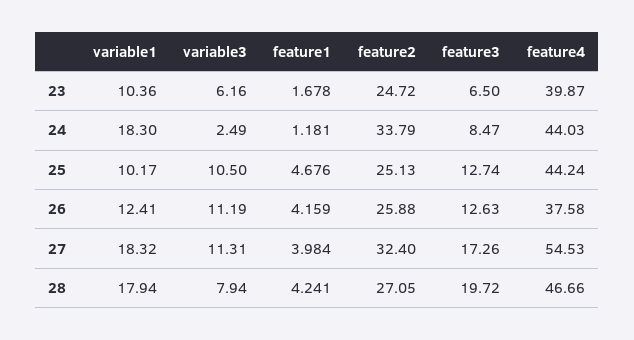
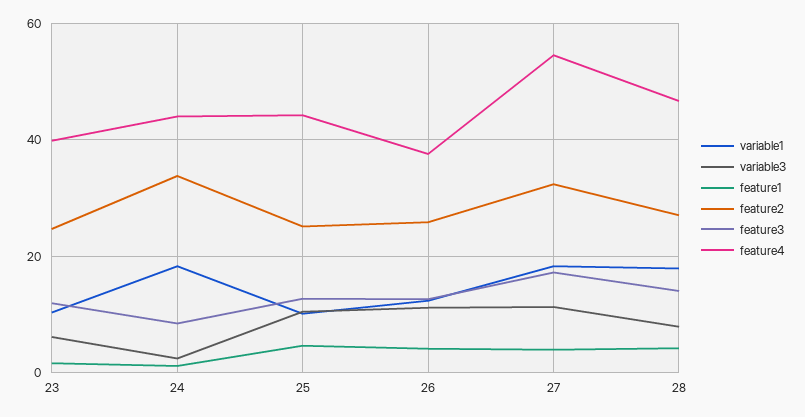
  {
    "variable1": {
      "23": 10.36,
      "24": 18.3,
      "25": 10.17,
      "26": 12.41,
      "27": 18.32,
      "28": 17.94
    },
    "variable3": {
      "23": 6.16,
      "24": 2.49,
      "25": 10.5,
      "26": 11.19,
      "27": 11.31,
      "28": 7.94
    },
    "feature1": {
      "23": 1.678,
      "24": 1.181,
      "25": 4.676,
      "26": 4.159,
      "27": 3.984,
      "28": 4.241
    },
    "feature2": {
      "23": 24.72,
      "24": 33.79,
      "25": 25.13,
      "26": 25.88,
      "27": 32.4,
      "28": 27.05
    },
    "feature3": {
-     "23": 6.5,
+     "23": 12,
      "24": 8.47,
      "25": 12.74,
      "26": 12.63,
      "27": 17.26,
-     "28": 19.72
+     "28": 14
    },
    "feature4": {
      "23": 39.87,
      "24": 44.03,
      "25": 44.24,
      "26": 37.58,
      "27": 54.53,
      "28": 46.66
    }
  }

